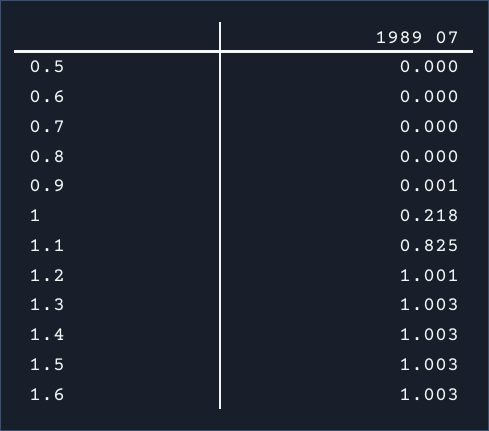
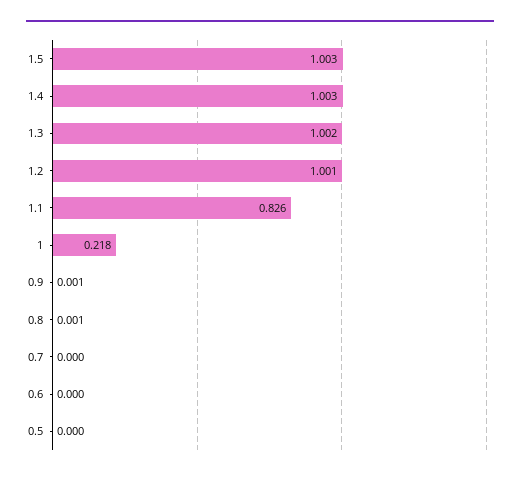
  {
    "0.5": 0,
    "0.6": 0,
    "0.7": 0,
-   "0.8": 0,
+   "0.8": 0.001,
    "0.9": 0.001,
    "1": 0.218,
-   "1.1": 0.825,
+   "1.1": 0.826,
    "1.2": 1.001,
-   "1.3": 1.003,
+   "1.3": 1.002,
    "1.4": 1.003,
-   "1.5": 1.003,
+   "1.5": 1.003
-   "1.6": 1.003
  }

